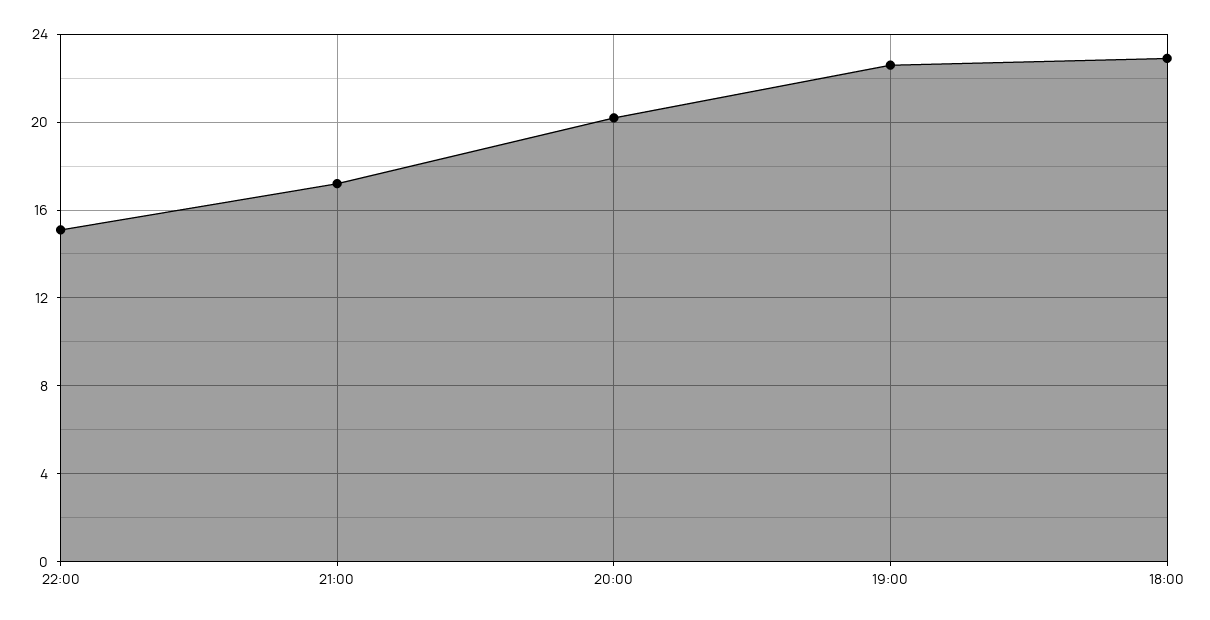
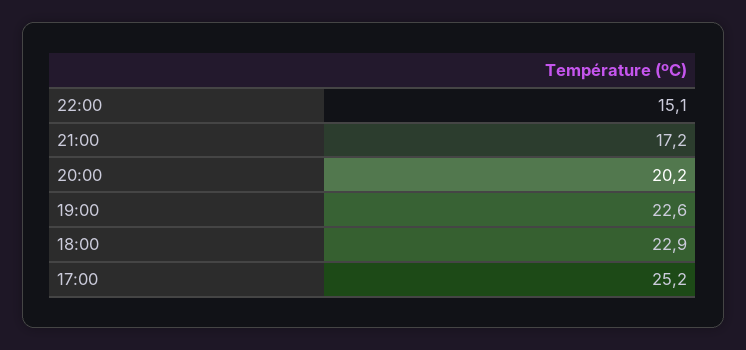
  {
    "22:00": 15.1,
    "21:00": 17.2,
    "20:00": 20.2,
    "19:00": 22.6,
-   "18:00": 22.9
+   "18:00": 22.9,
+   "17:00": 25.2
  }

